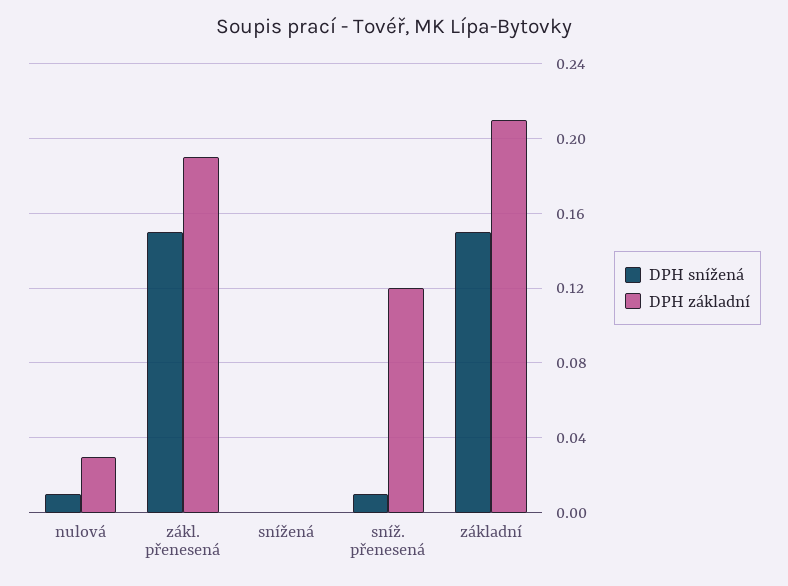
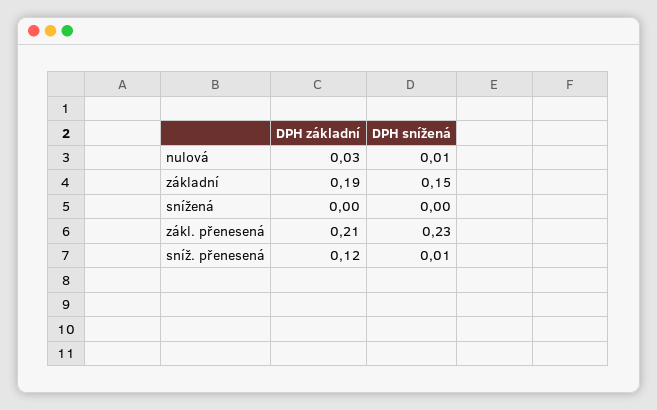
  {
    "DPH snížená": {
      "nulová": 0.01,
-     "zákl. přenesená": 0.15,
+     "zákl. přenesená": 0.23,
      "snížená": 0,
      "sníž. přenesená": 0.01,
      "základní": 0.15
    },
    "DPH základní": {
      "nulová": 0.03,
-     "zákl. přenesená": 0.19,
+     "zákl. přenesená": 0.21,
      "snížená": 0,
      "sníž. přenesená": 0.12,
-     "základní": 0.21
+     "základní": 0.19
    }
  }

